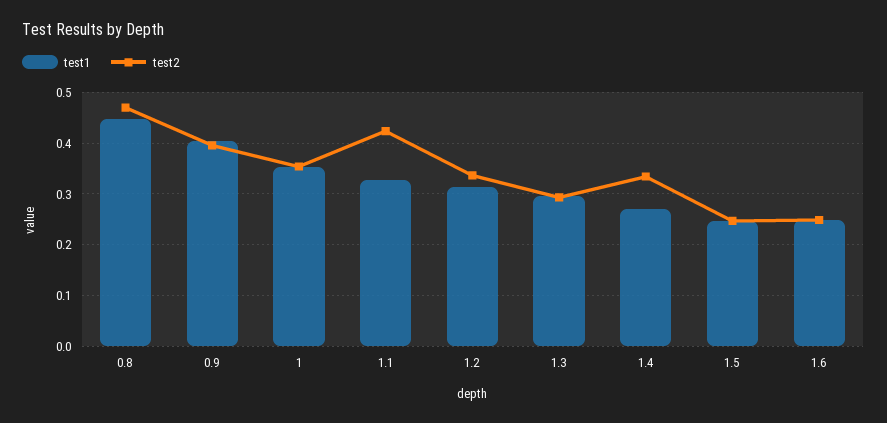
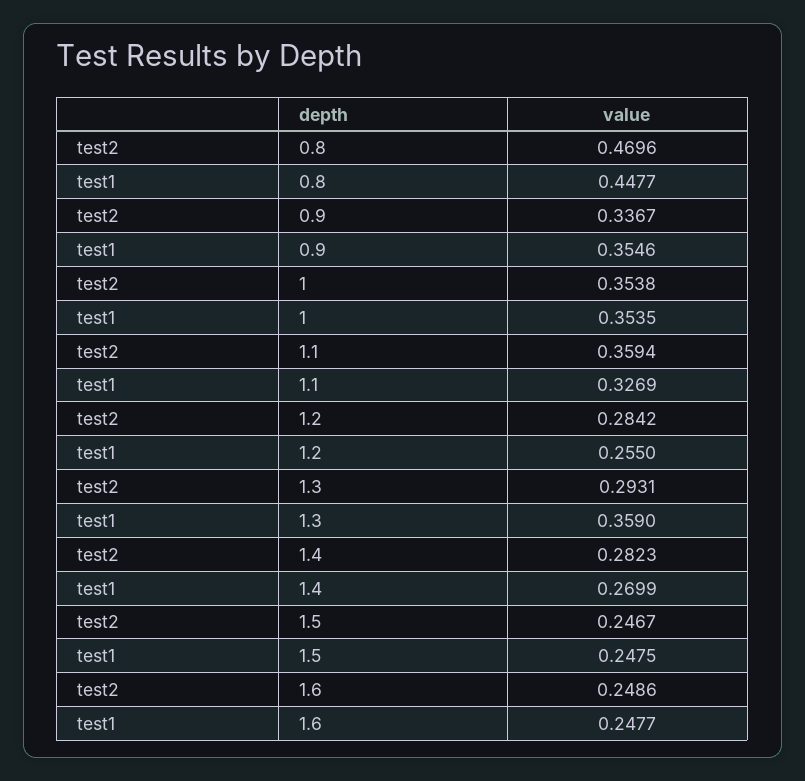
  {
    "test1": {
      "0.8": 0.4477,
-     "0.9": 0.4,
+     "0.9": 0.3546,
      "1": 0.3535,
      "1.1": 0.3269,
-     "1.2": 0.32,
+     "1.2": 0.255,
-     "1.3": 0.3,
+     "1.3": 0.359,
      "1.4": 0.2699,
      "1.5": 0.2475,
      "1.6": 0.2477
    },
    "test2": {
      "0.8": 0.4696,
-     "0.9": 0.4,
+     "0.9": 0.3367,
      "1": 0.3538,
-     "1.1": 0.42,
+     "1.1": 0.3594,
-     "1.2": 0.34,
+     "1.2": 0.2842,
      "1.3": 0.2931,
-     "1.4": 0.34,
+     "1.4": 0.2823,
      "1.5": 0.2467,
      "1.6": 0.2486
    }
  }

